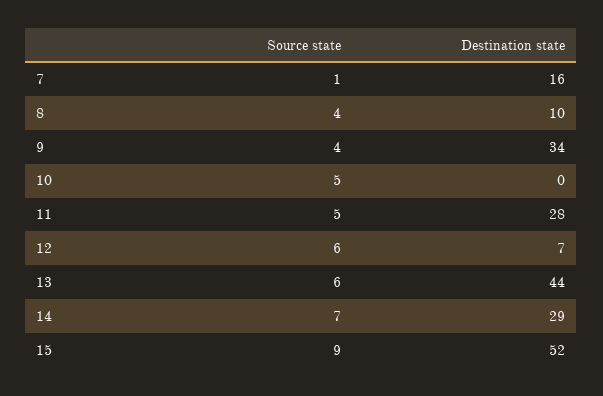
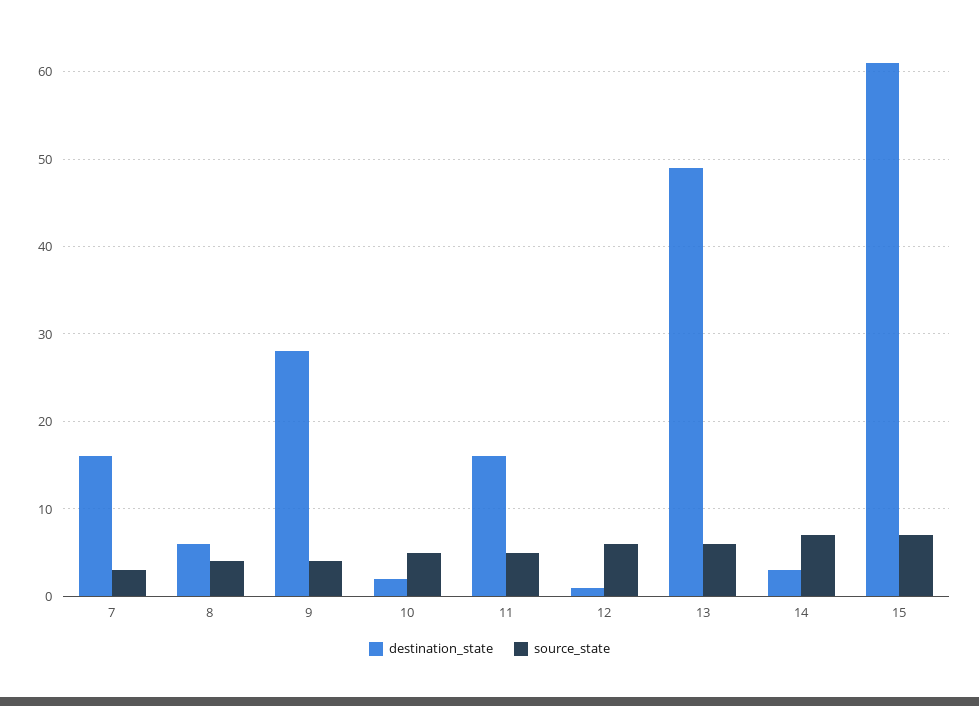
  {
    "Source state": {
-     "7": 1,
+     "7": 3,
      "8": 4,
      "9": 4,
      "10": 5,
      "11": 5,
      "12": 6,
      "13": 6,
      "14": 7,
-     "15": 9
+     "15": 7
    },
    "Destination state": {
      "7": 16,
-     "8": 10,
+     "8": 6,
-     "9": 34,
+     "9": 28,
-     "10": 0,
+     "10": 2,
-     "11": 28,
+     "11": 16,
-     "12": 7,
+     "12": 1,
-     "13": 44,
+     "13": 49,
-     "14": 29,
+     "14": 3,
-     "15": 52
+     "15": 61
    }
  }

